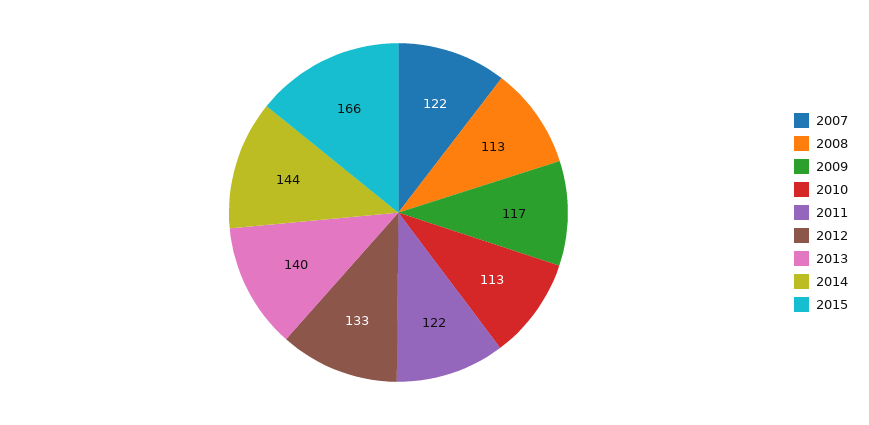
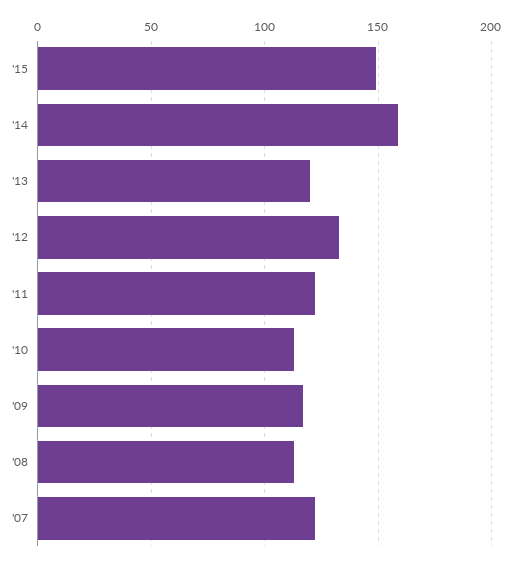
  {
    "2007": 122,
    "2008": 113,
    "2009": 117,
    "2010": 113,
    "2011": 122,
    "2012": 133,
-   "2013": 140,
+   "2013": 120,
-   "2014": 144,
+   "2014": 160,
-   "2015": 166
+   "2015": 150
  }

